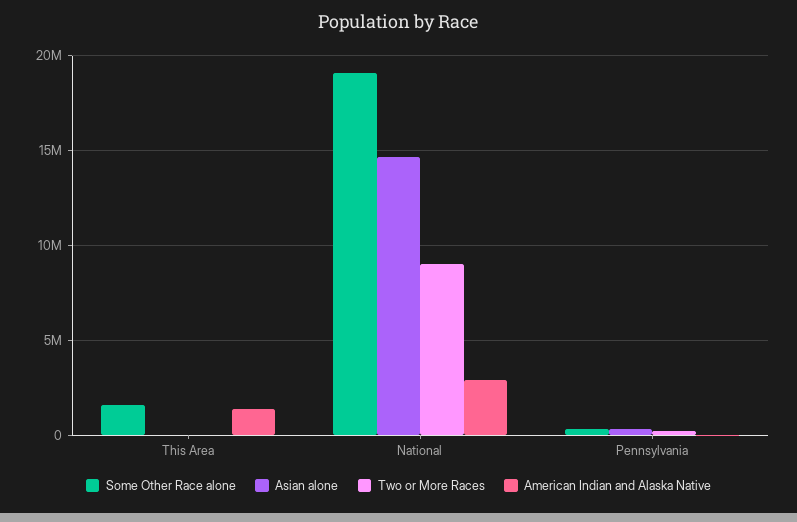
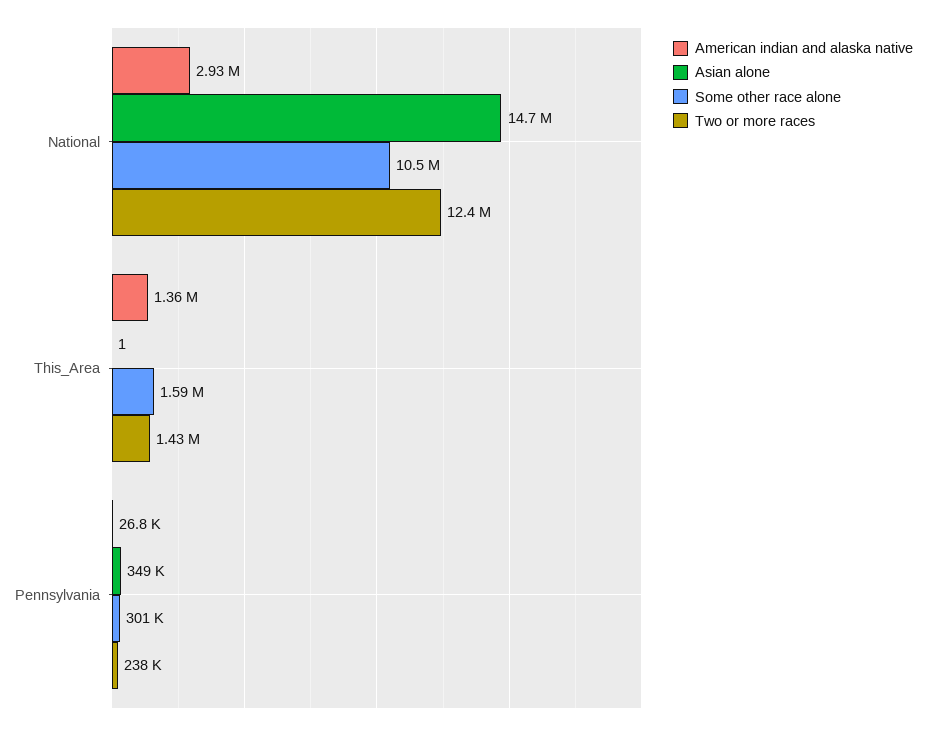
  {
    "Some Other Race alone": {
      "This Area": 1590000,
-     "National": 19000000,
+     "National": 10500000,
      "Pennsylvania": 301000
    },
    "Asian alone": {
      "This Area": 1,
      "National": 14700000,
      "Pennsylvania": 349000
    },
    "Two or More Races": {
-     "This Area": 0,
+     "This Area": 1430000,
-     "National": 9000000,
+     "National": 12400000,
      "Pennsylvania": 238000
    },
    "American Indian and Alaska Native": {
      "This Area": 1360000,
      "National": 2930000,
      "Pennsylvania": 26800
    }
  }

